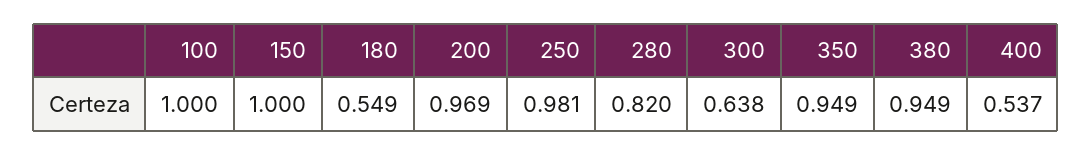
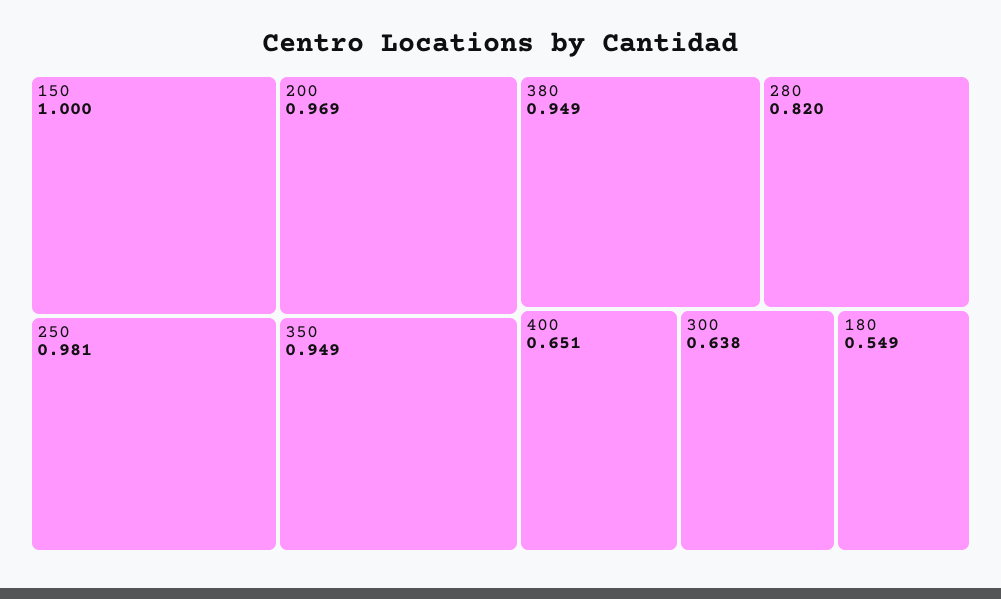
  {
-   "100": 1,
    "150": 1,
    "180": 0.549,
    "200": 0.969,
    "250": 0.981,
    "280": 0.82,
    "300": 0.638,
    "350": 0.949,
    "380": 0.949,
-   "400": 0.537
+   "400": 0.651
  }

